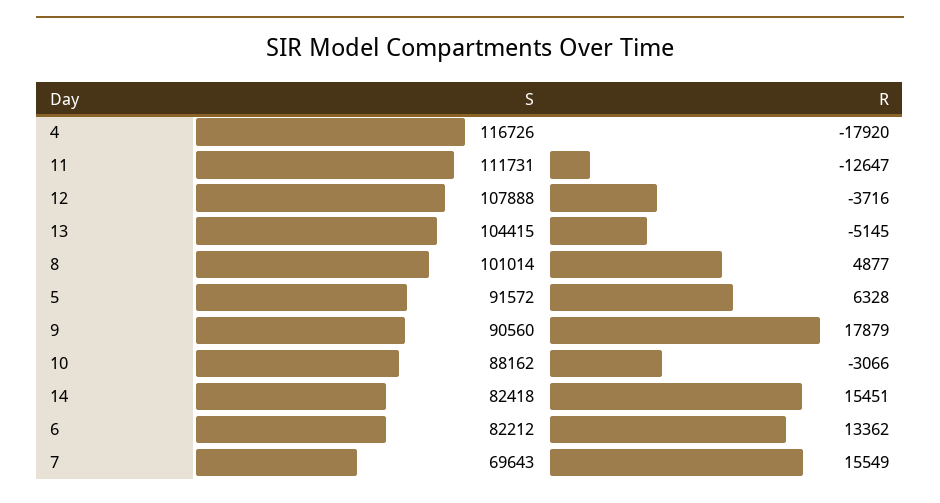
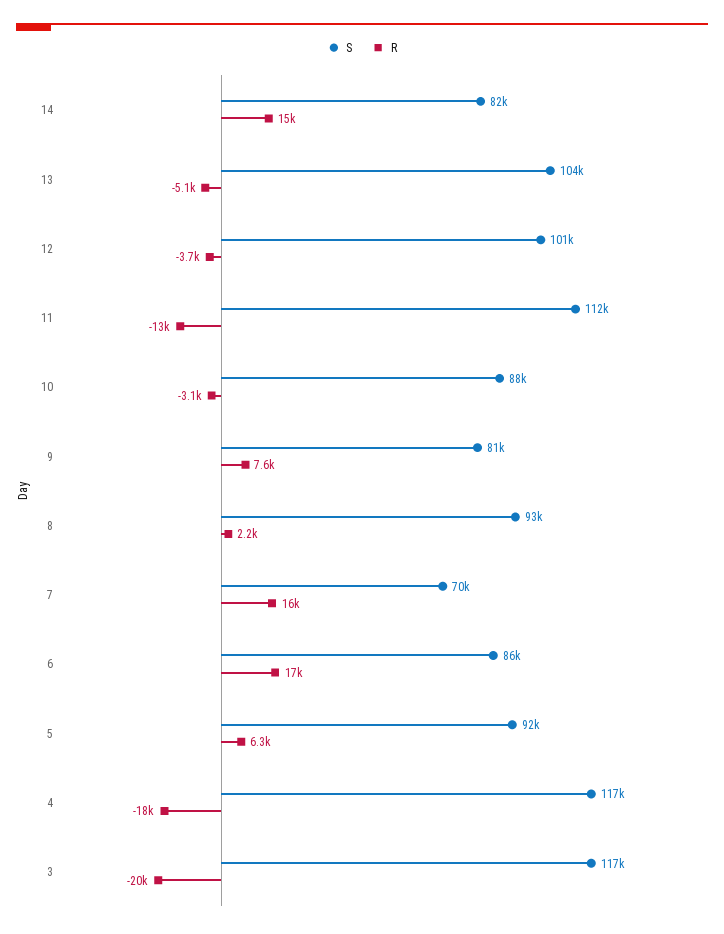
  {
    "S": {
      "4": 116726,
      "11": 111731,
-     "12": 107888,
+     "12": 101000,
      "13": 104415,
-     "8": 101014,
+     "8": 93000,
      "5": 91572,
-     "9": 90560,
+     "9": 81000,
      "10": 88162,
      "14": 82418,
-     "6": 82212,
+     "6": 86000,
-     "7": 69643
+     "7": 69643,
+     "3": 117000
    },
    "R": {
      "4": -17920,
      "11": -12647,
      "12": -3716,
      "13": -5145,
-     "8": 4877,
+     "8": 2200,
      "5": 6328,
-     "9": 17879,
+     "9": 7600,
      "10": -3066,
      "14": 15451,
-     "6": 13362,
+     "6": 17000,
-     "7": 15549
+     "7": 15549,
+     "3": -20000
    }
  }

